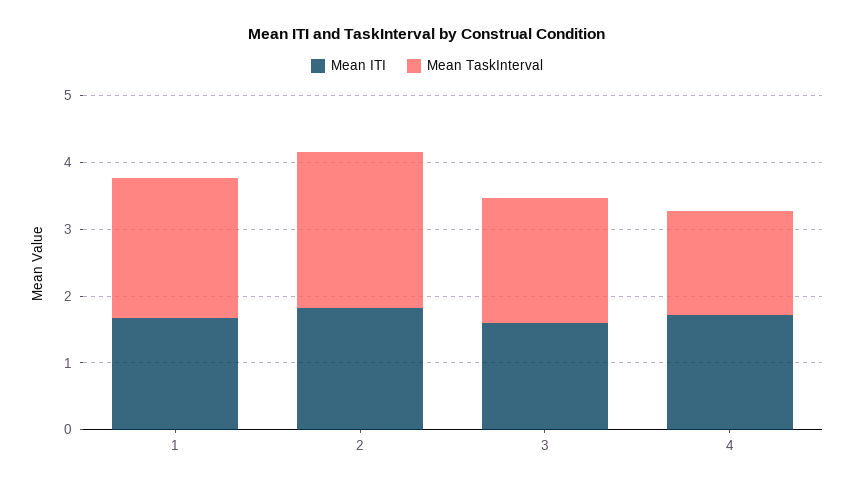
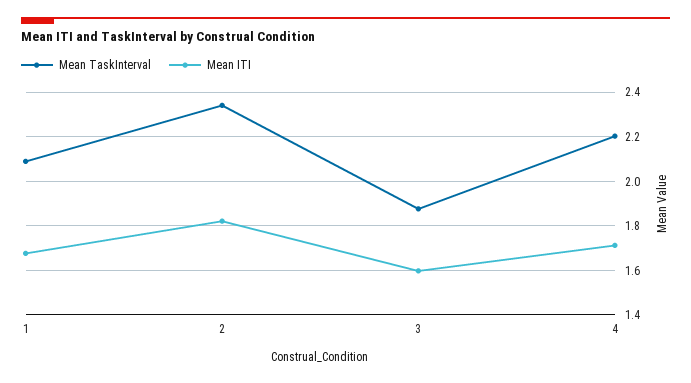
  {
    "Mean ITI": {
      "1": 1.7,
      "2": 1.8,
      "3": 1.6,
      "4": 1.7
    },
    "Mean TaskInterval": {
      "1": 2.1,
      "2": 2.35,
      "3": 1.9,
-     "4": 1.6
+     "4": 2.2
    }
  }

